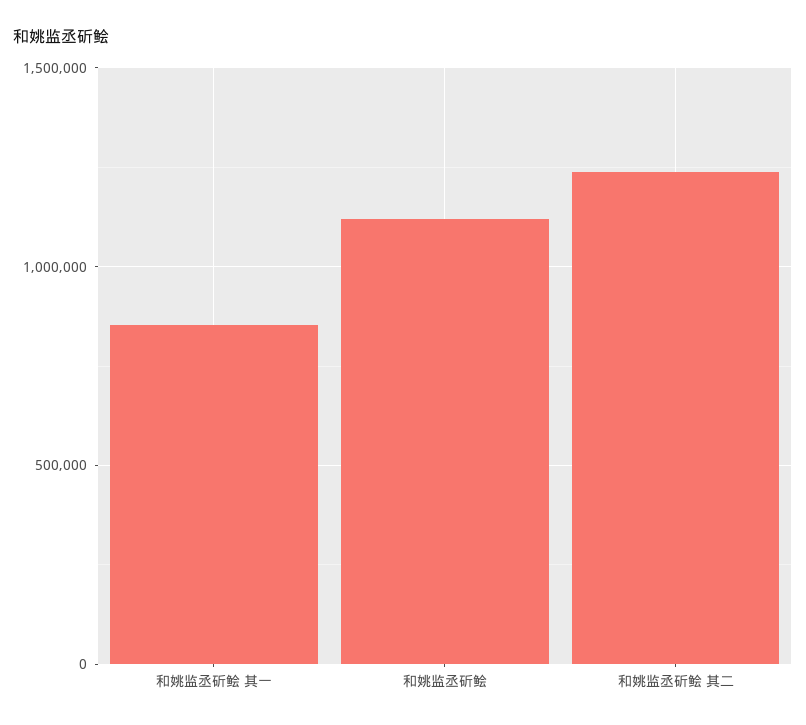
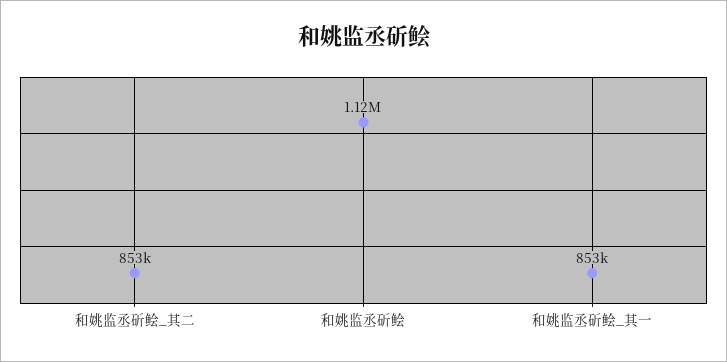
  {
    "和姚监丞斫鲙 其一": 853000,
    "和姚监丞斫鲙": 1120000,
-   "和姚监丞斫鲙 其二": 1250000
+   "和姚监丞斫鲙 其二": 853000
  }

